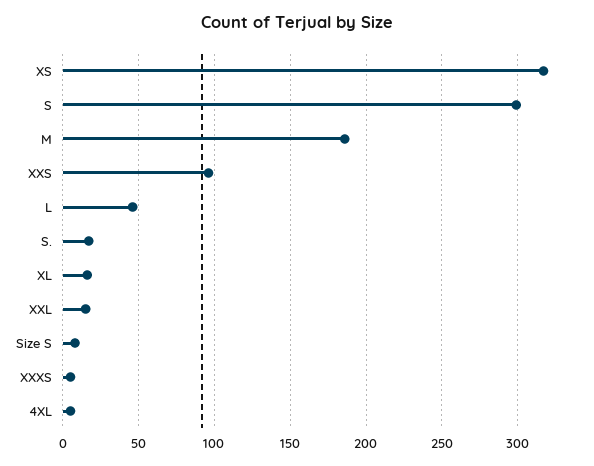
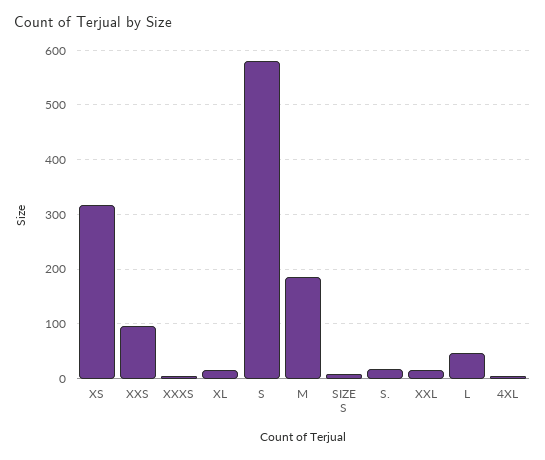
  {
    "XS": 315,
-   "S": 300,
+   "S": 580,
    "M": 185,
    "XXS": 95,
    "L": 45,
    "S.": 15,
    "XL": 15,
    "XXL": 15,
    "Size S": 10,
    "XXXS": 5,
    "4XL": 5
  }

